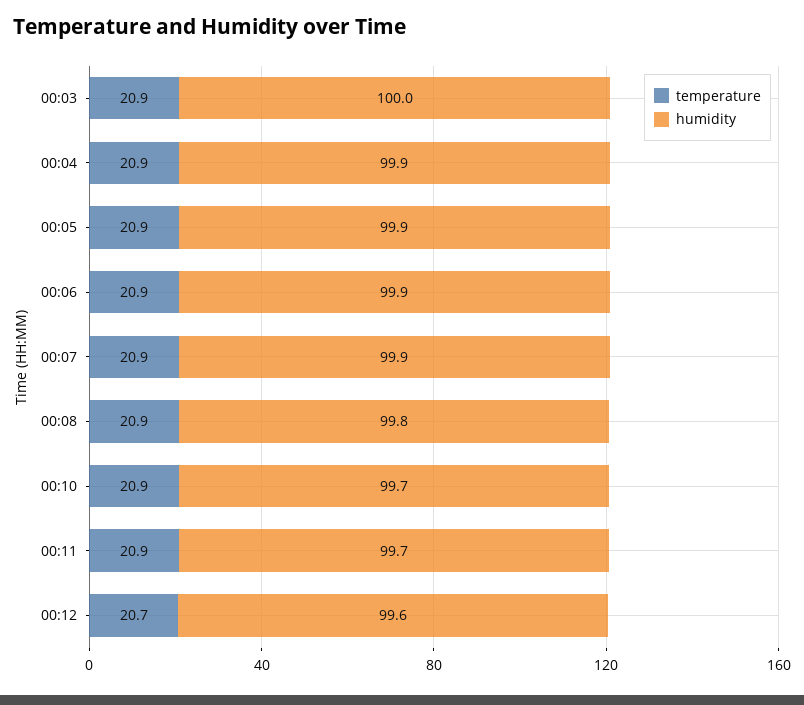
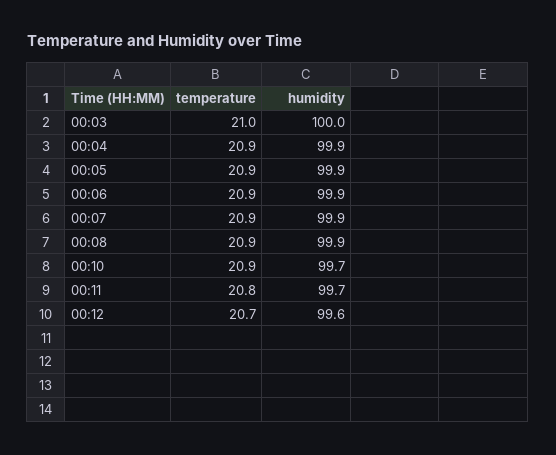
  {
    "temperature": {
-     "00:03": 20.9,
+     "00:03": 21,
      "00:04": 20.9,
      "00:05": 20.9,
      "00:06": 20.9,
      "00:07": 20.9,
      "00:08": 20.9,
      "00:10": 20.9,
-     "00:11": 20.9,
+     "00:11": 20.8,
      "00:12": 20.7
    },
    "humidity": {
      "00:03": 100,
      "00:04": 99.9,
      "00:05": 99.9,
      "00:06": 99.9,
      "00:07": 99.9,
-     "00:08": 99.8,
+     "00:08": 99.9,
      "00:10": 99.7,
      "00:11": 99.7,
      "00:12": 99.6
    }
  }

